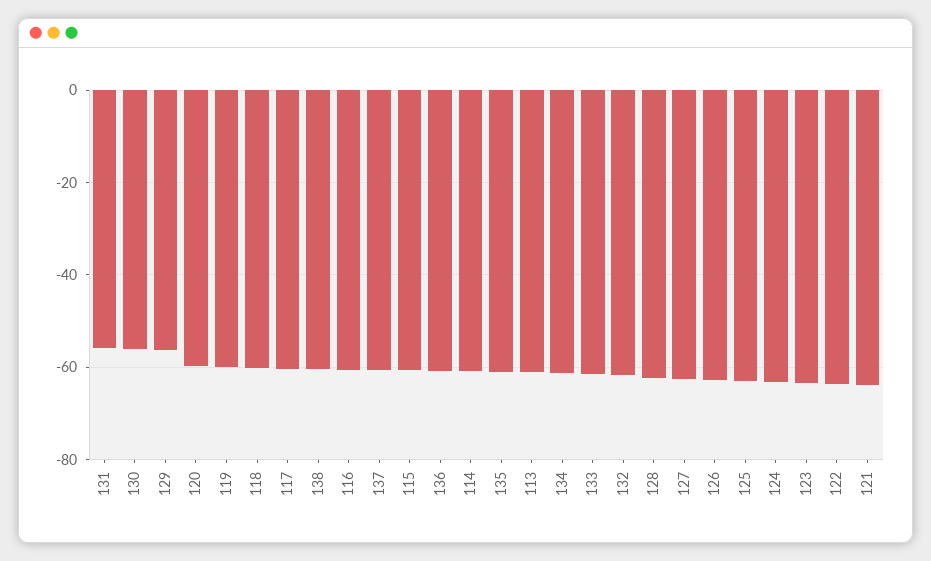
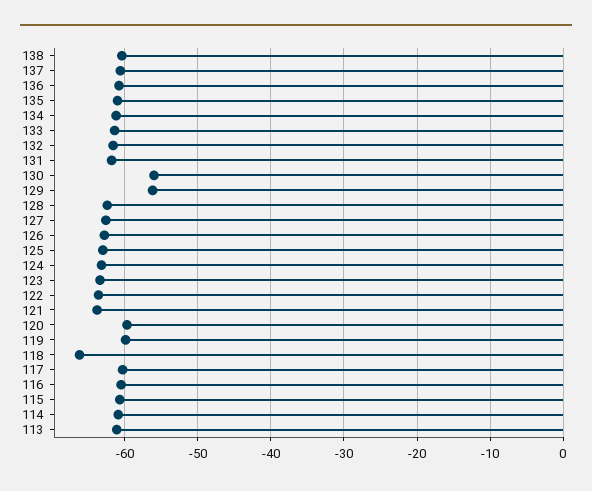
  {
-   "131": -56,
+   "131": -62,
    "130": -56,
    "129": -56,
    "120": -60,
    "119": -60,
-   "118": -60,
+   "118": -66,
    "117": -60,
    "138": -60,
    "116": -61,
    "137": -61,
    "115": -61,
    "136": -61,
    "114": -61,
    "135": -61,
    "113": -61,
    "134": -61,
    "133": -61,
    "132": -62,
    "128": -62,
    "127": -63,
    "126": -63,
    "125": -63,
    "124": -63,
    "123": -63,
    "122": -64,
    "121": -64
  }

